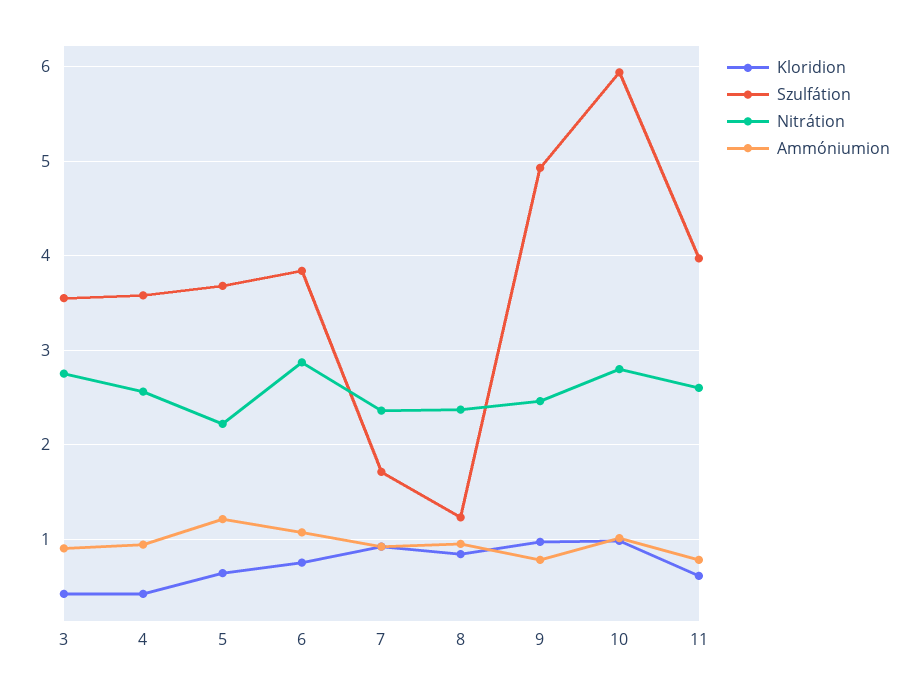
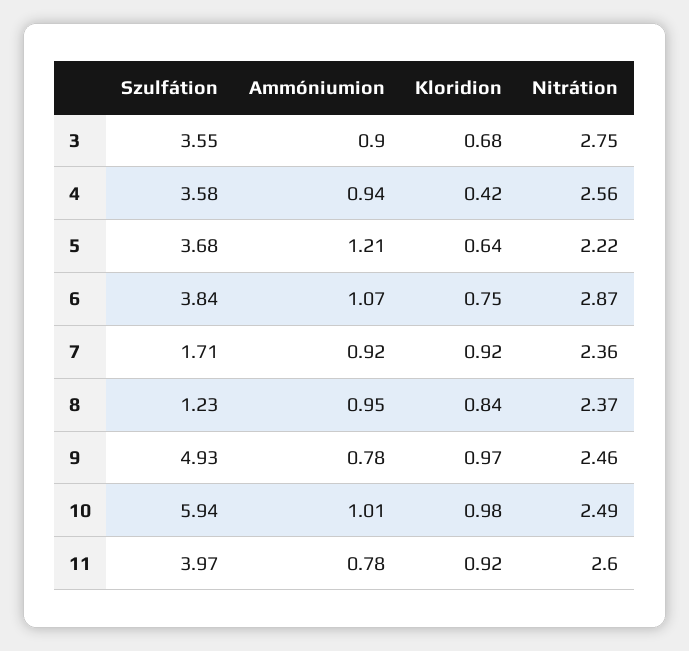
  {
    "Kloridion": {
-     "3": 0.4,
+     "3": 0.68,
      "4": 0.42,
      "5": 0.64,
      "6": 0.75,
      "7": 0.92,
      "8": 0.84,
      "9": 0.97,
      "10": 0.98,
-     "11": 0.6
+     "11": 0.92
    },
    "Szulfátion": {
      "3": 3.55,
      "4": 3.58,
      "5": 3.68,
      "6": 3.84,
      "7": 1.71,
      "8": 1.23,
      "9": 4.93,
      "10": 5.94,
      "11": 3.97
    },
    "Nitrátion": {
      "3": 2.75,
      "4": 2.56,
      "5": 2.22,
      "6": 2.87,
      "7": 2.36,
      "8": 2.37,
      "9": 2.46,
-     "10": 2.8,
+     "10": 2.49,
      "11": 2.6
    },
    "Ammóniumion": {
      "3": 0.9,
      "4": 0.94,
      "5": 1.21,
      "6": 1.07,
      "7": 0.92,
      "8": 0.95,
      "9": 0.78,
      "10": 1.01,
      "11": 0.78
    }
  }

